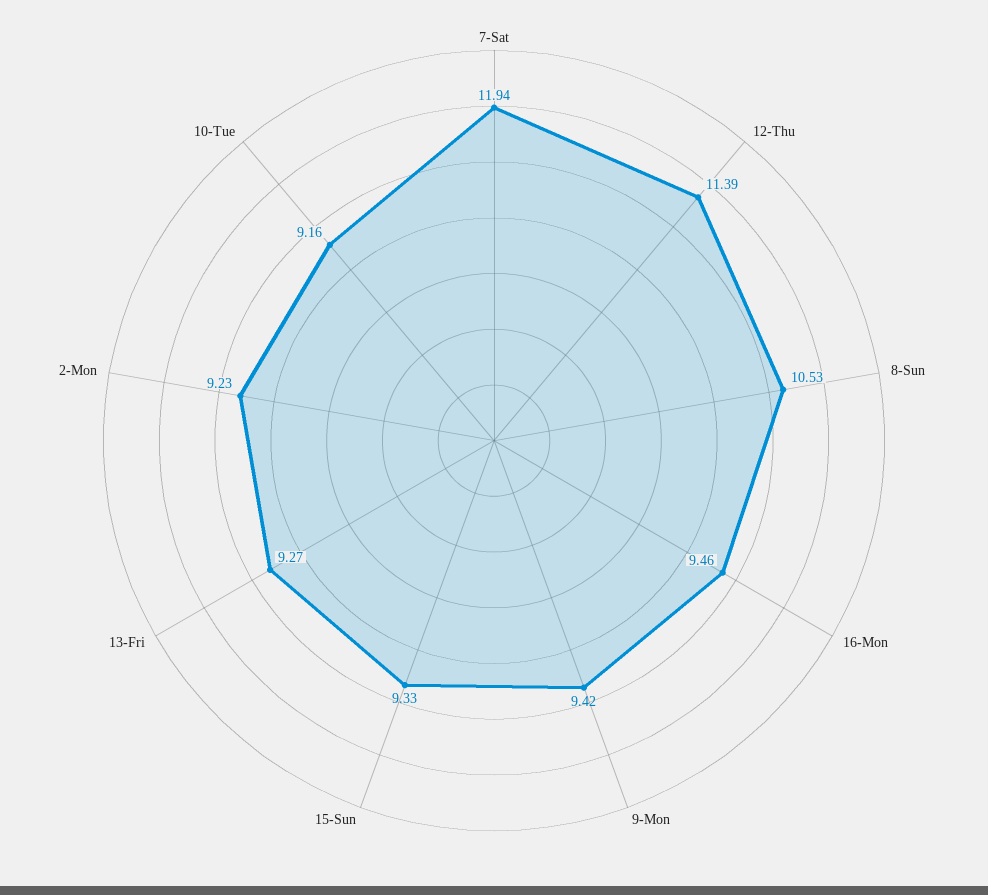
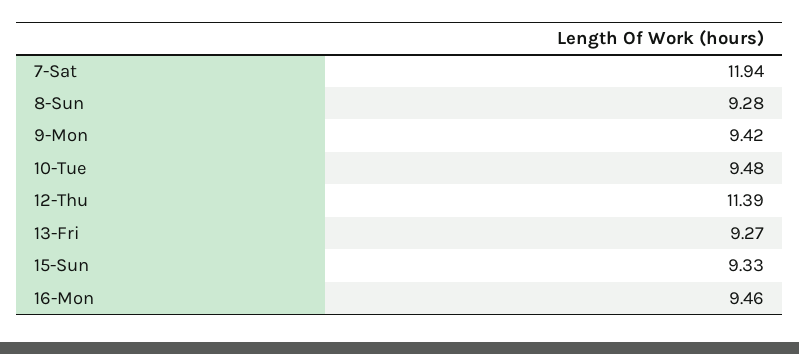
  {
    "7-Sat": 11.94,
    "12-Thu": 11.39,
-   "8-Sun": 10.53,
+   "8-Sun": 9.28,
    "16-Mon": 9.46,
    "9-Mon": 9.42,
    "15-Sun": 9.33,
    "13-Fri": 9.27,
-   "2-Mon": 9.23,
-   "10-Tue": 9.16
+   "10-Tue": 9.48
  }

